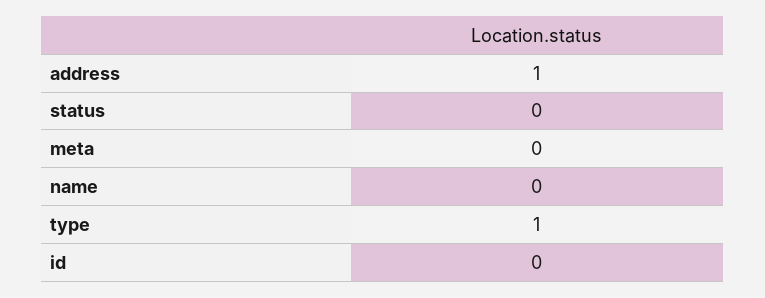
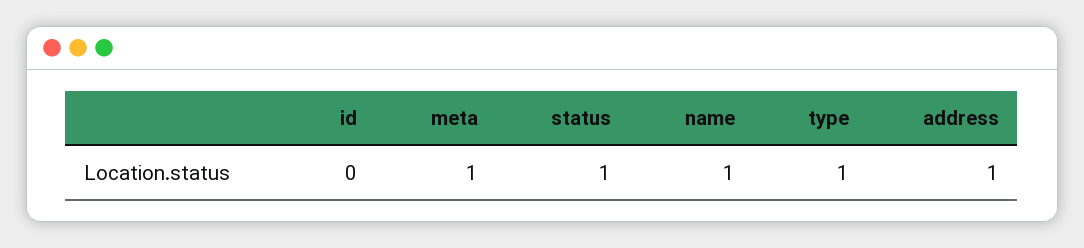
  {
    "address": 1,
-   "status": 0,
+   "status": 1,
-   "meta": 0,
+   "meta": 1,
-   "name": 0,
+   "name": 1,
    "type": 1,
    "id": 0
  }

